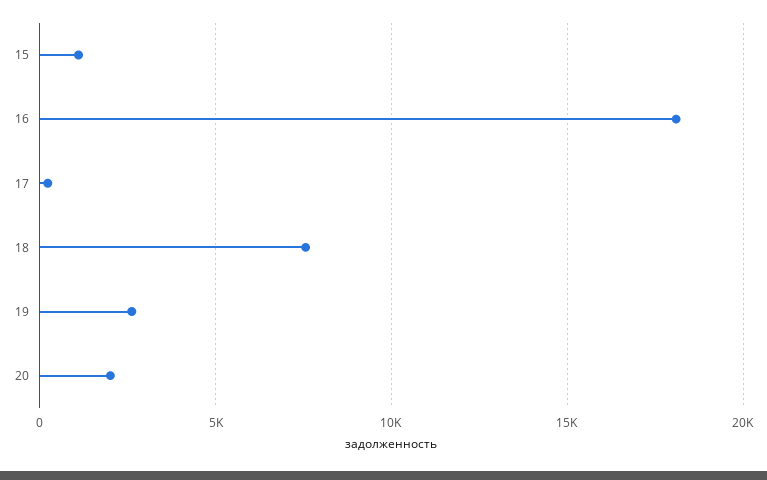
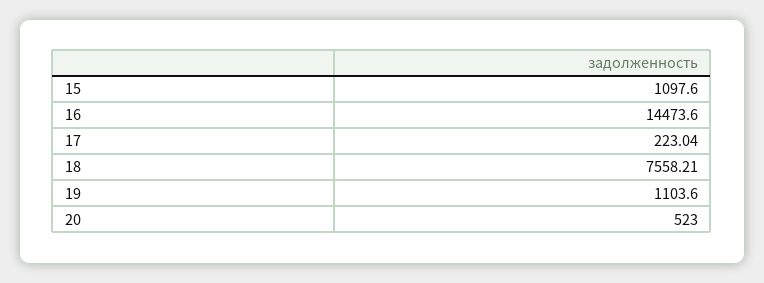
  {
    "15": 1097.6,
-   "16": 18000,
+   "16": 14473.6,
    "17": 223.04,
    "18": 7558.21,
-   "19": 2500,
+   "19": 1103.6,
-   "20": 2000
+   "20": 523
  }

